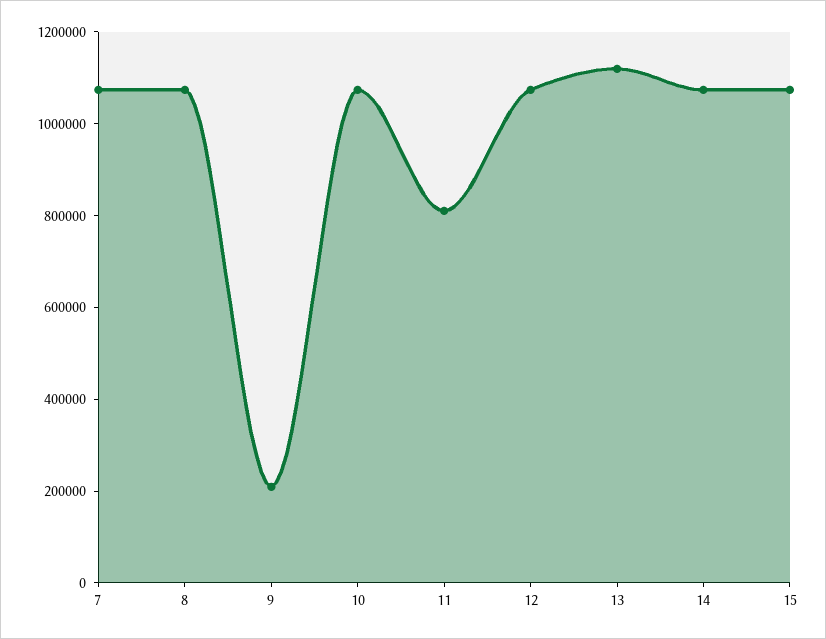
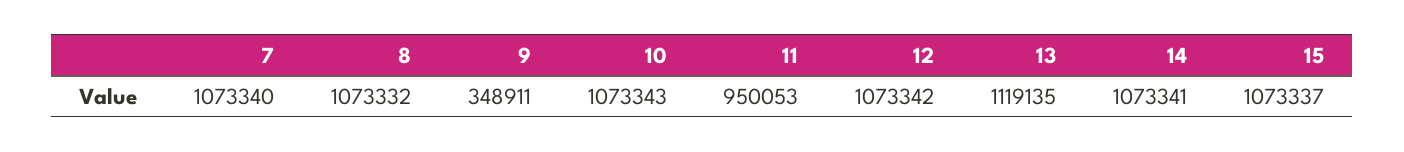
  {
    "7": 1073340,
    "8": 1073332,
-   "9": 200000,
+   "9": 348911,
    "10": 1073343,
-   "11": 800000,
+   "11": 950053,
    "12": 1073342,
    "13": 1119135,
    "14": 1073341,
    "15": 1073337
  }

